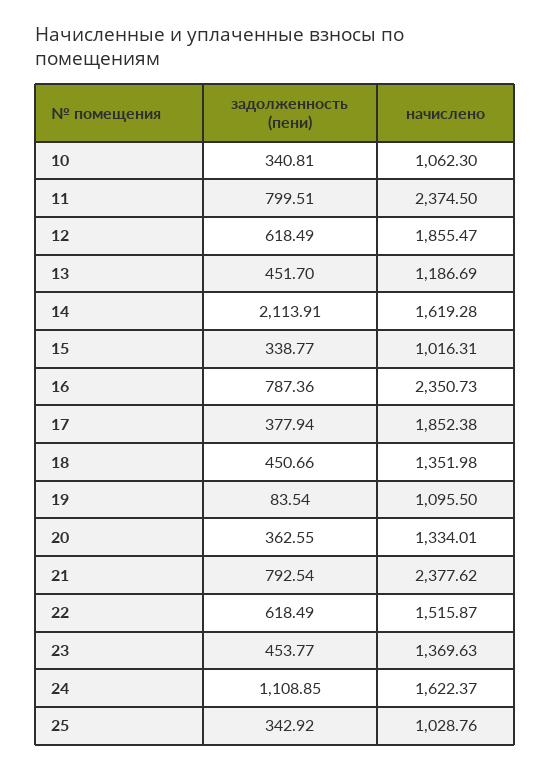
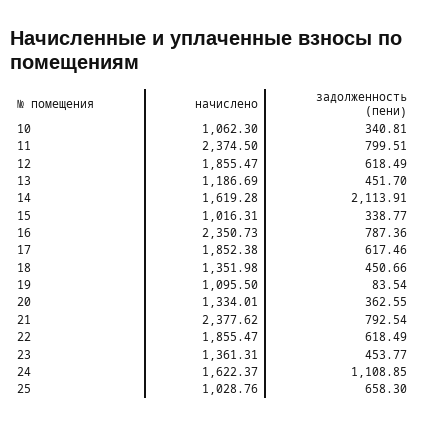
  {
    "задолженность (пени)": {
      "10": 340.81,
      "11": 799.51,
      "12": 618.49,
      "13": 451.7,
      "14": 2113.91,
      "15": 338.77,
      "16": 787.36,
-     "17": 377.94,
+     "17": 617.46,
      "18": 450.66,
      "19": 83.54,
      "20": 362.55,
      "21": 792.54,
      "22": 618.49,
      "23": 453.77,
      "24": 1108.85,
-     "25": 342.92
+     "25": 658.3
    },
    "начислено": {
      "10": 1062.3,
      "11": 2374.5,
      "12": 1855.47,
      "13": 1186.69,
      "14": 1619.28,
      "15": 1016.31,
      "16": 2350.73,
      "17": 1852.38,
      "18": 1351.98,
      "19": 1095.5,
      "20": 1334.01,
      "21": 2377.62,
-     "22": 1515.87,
+     "22": 1855.47,
-     "23": 1369.63,
+     "23": 1361.31,
      "24": 1622.37,
      "25": 1028.76
    }
  }

